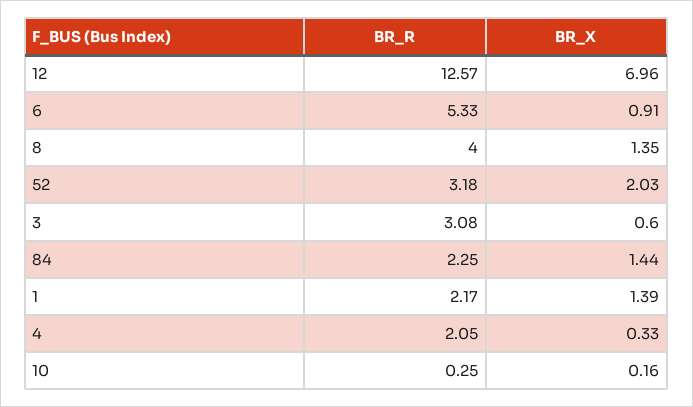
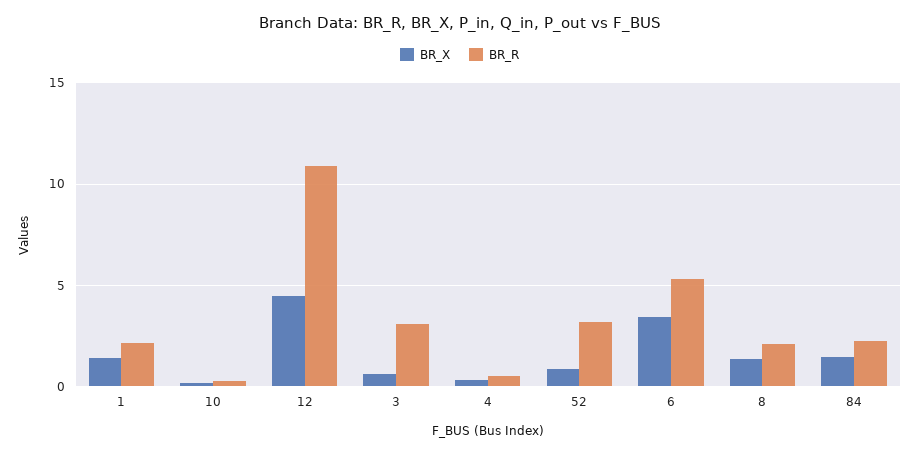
  {
    "BR_R": {
-     "12": 12.57,
+     "12": 11,
      "6": 5.33,
-     "8": 4,
+     "8": 2,
      "52": 3.18,
      "3": 3.08,
      "84": 2.25,
      "1": 2.17,
-     "4": 2.05,
+     "4": 0.5,
      "10": 0.25
    },
    "BR_X": {
-     "12": 6.96,
+     "12": 4.5,
-     "6": 0.91,
+     "6": 3.5,
      "8": 1.35,
-     "52": 2.03,
+     "52": 1,
      "3": 0.6,
      "84": 1.44,
      "1": 1.39,
      "4": 0.33,
      "10": 0.16
    }
  }

